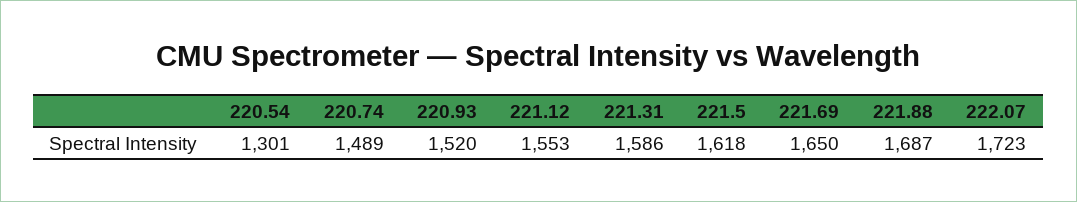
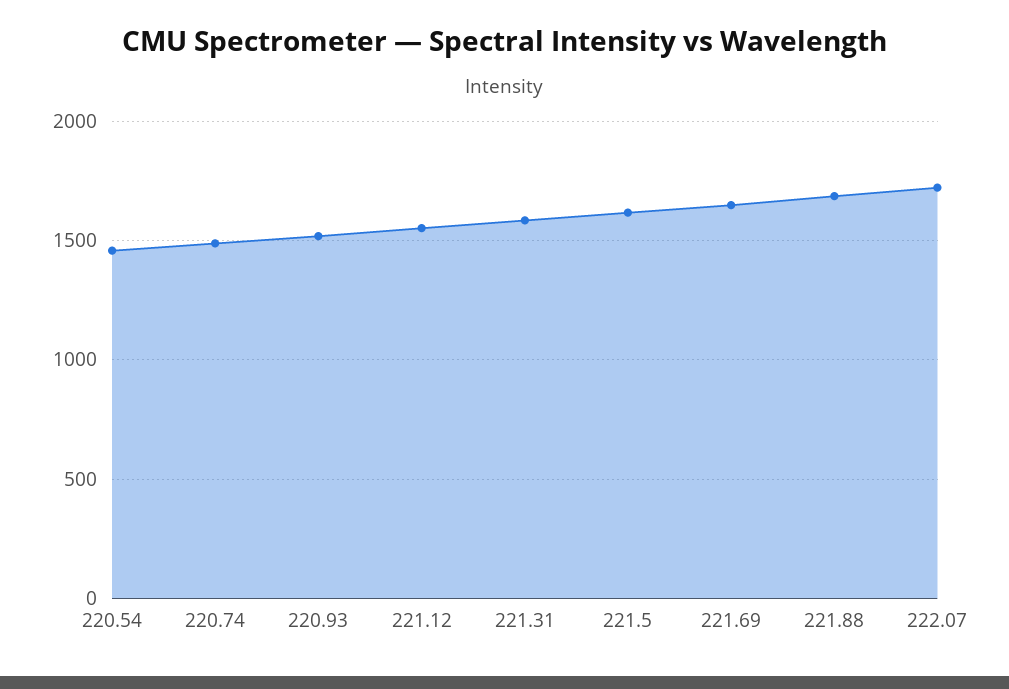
  {
-   "220.54": 1301,
+   "220.54": 1450,
    "220.74": 1489,
    "220.93": 1520,
    "221.12": 1553,
    "221.31": 1586,
    "221.5": 1618,
    "221.69": 1650,
    "221.88": 1687,
    "222.07": 1723
  }

